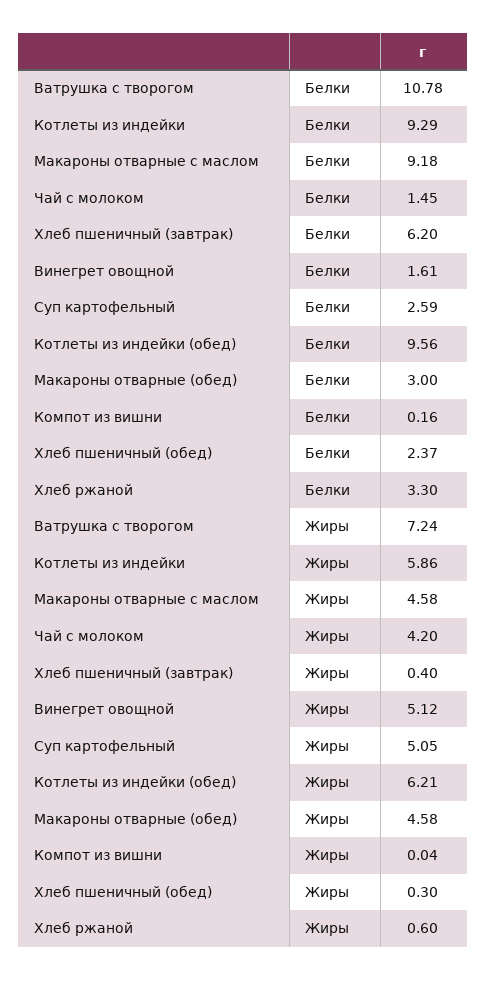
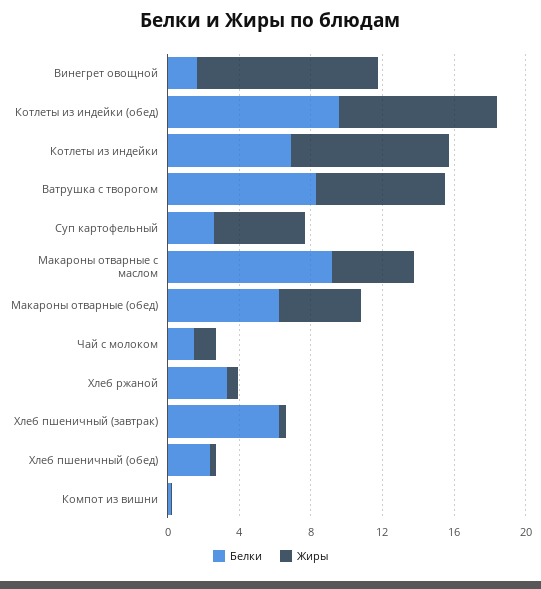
  {
    "Белки": {
-     "Ватрушка с творогом": 10.78,
+     "Ватрушка с творогом": 8,
-     "Котлеты из индейки": 9.29,
+     "Котлеты из индейки": 7,
      "Макароны отварные с маслом": 9.18,
      "Чай с молоком": 1.45,
      "Хлеб пшеничный (завтрак)": 6.2,
      "Винегрет овощной": 1.61,
      "Суп картофельный": 2.59,
      "Котлеты из индейки (обед)": 9.56,
-     "Макароны отварные (обед)": 3,
+     "Макароны отварные (обед)": 6,
      "Компот из вишни": 0.16,
      "Хлеб пшеничный (обед)": 2.37,
      "Хлеб ржаной": 3.3
    },
    "Жиры": {
      "Ватрушка с творогом": 7.24,
-     "Котлеты из индейки": 5.86,
+     "Котлеты из индейки": 9,
      "Макароны отварные с маслом": 4.58,
-     "Чай с молоком": 4.2,
+     "Чай с молоком": 1,
      "Хлеб пшеничный (завтрак)": 0.4,
-     "Винегрет овощной": 5.12,
+     "Винегрет овощной": 10,
      "Суп картофельный": 5.05,
-     "Котлеты из индейки (обед)": 6.21,
+     "Котлеты из индейки (обед)": 9,
      "Макароны отварные (обед)": 4.58,
      "Компот из вишни": 0.04,
      "Хлеб пшеничный (обед)": 0.3,
      "Хлеб ржаной": 0.6
    }
  }

